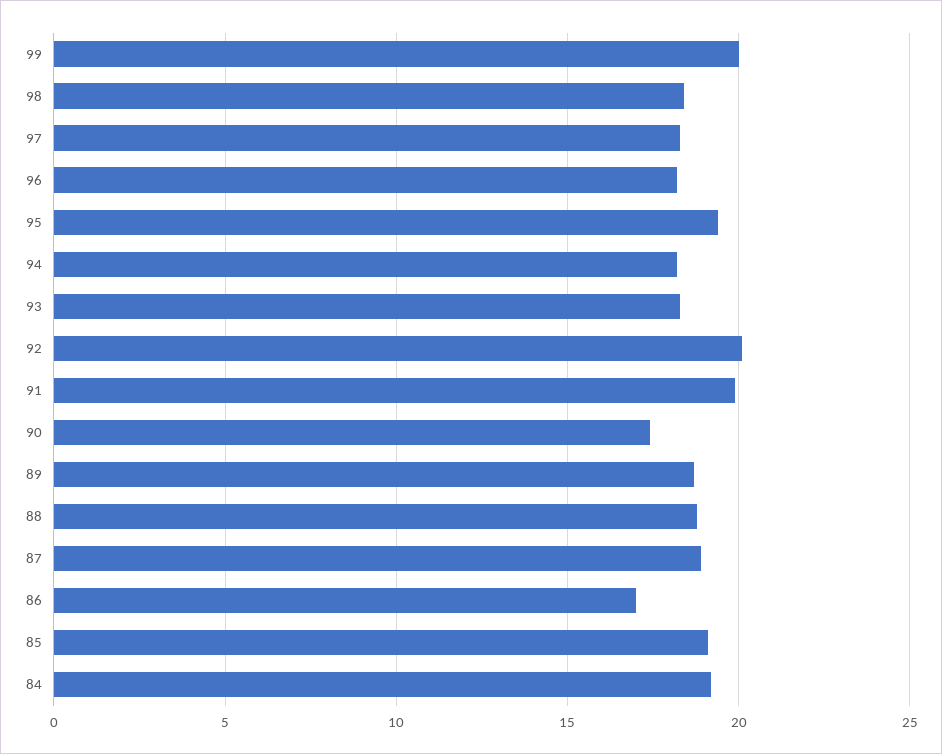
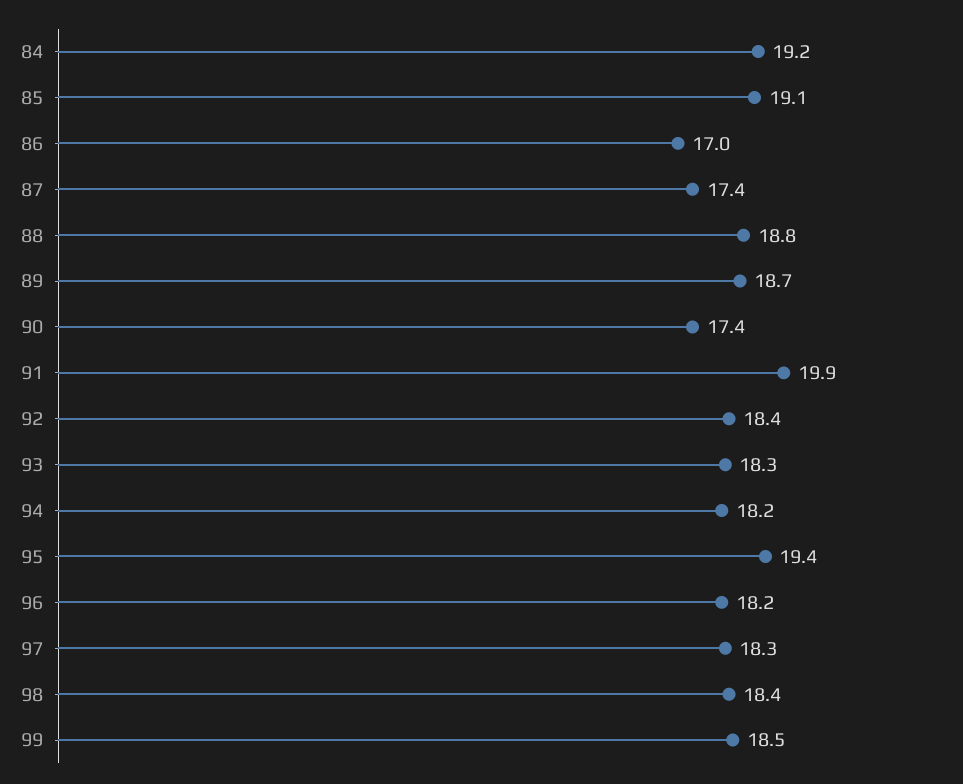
  {
-   "99": 20,
+   "99": 18.5,
    "98": 18.4,
    "97": 18.3,
    "96": 18.2,
    "95": 19.4,
    "94": 18.2,
    "93": 18.3,
-   "92": 20,
+   "92": 18.4,
    "91": 19.9,
    "90": 17.4,
    "89": 18.7,
    "88": 18.8,
-   "87": 19,
+   "87": 17.4,
    "86": 17,
    "85": 19.1,
    "84": 19.2
  }

